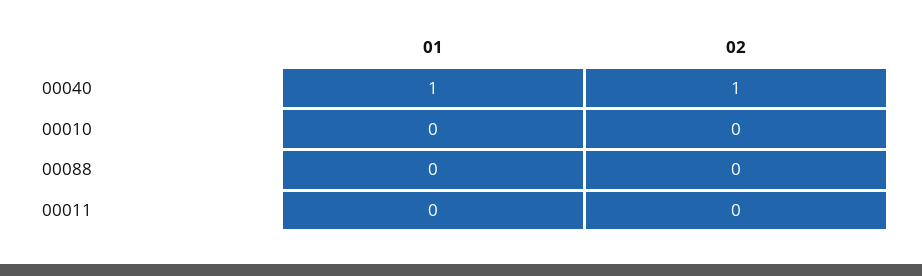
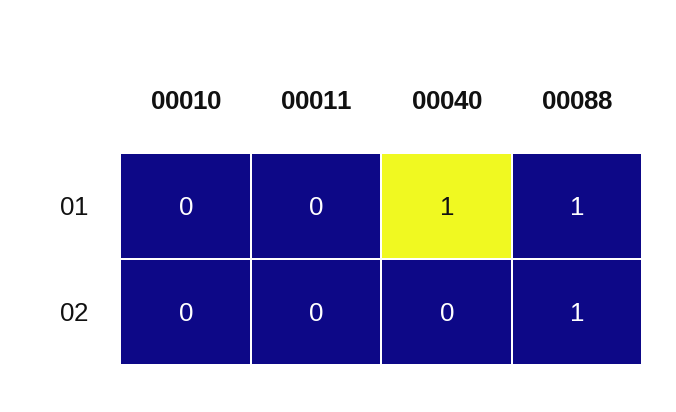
  {
    "01": {
      "00040": 1,
      "00010": 0,
-     "00088": 0,
+     "00088": 1,
      "00011": 0
    },
    "02": {
-     "00040": 1,
+     "00040": 0,
      "00010": 0,
-     "00088": 0,
+     "00088": 1,
      "00011": 0
    }
  }

